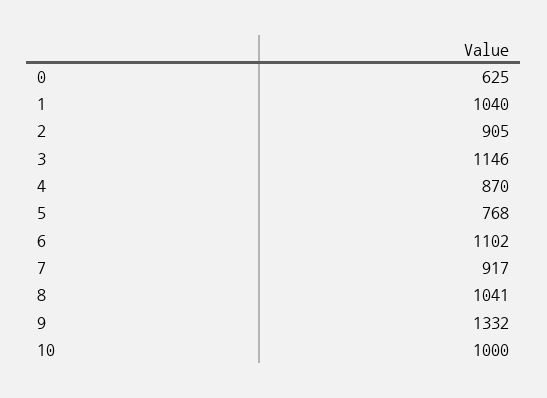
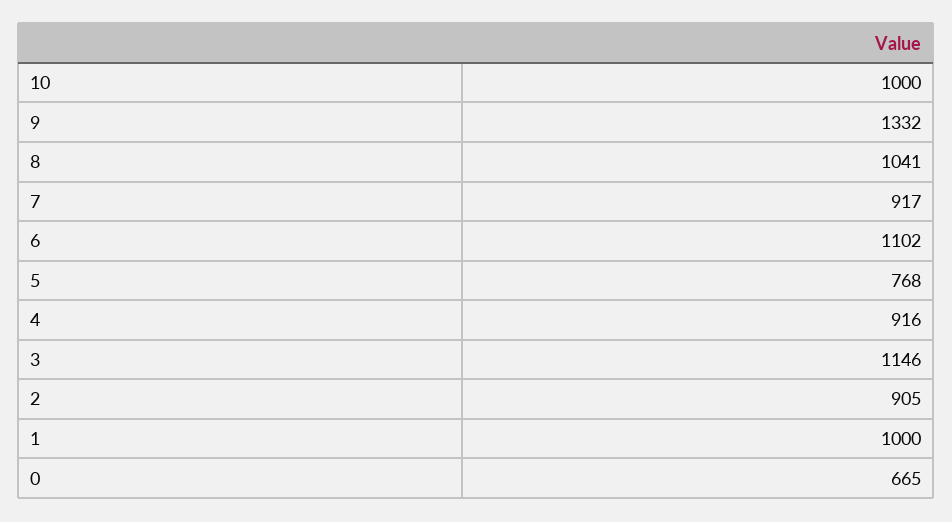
  {
-   "0": 625,
+   "0": 665,
-   "1": 1040,
+   "1": 1000,
    "2": 905,
    "3": 1146,
-   "4": 870,
+   "4": 916,
    "5": 768,
    "6": 1102,
    "7": 917,
    "8": 1041,
    "9": 1332,
    "10": 1000
  }

